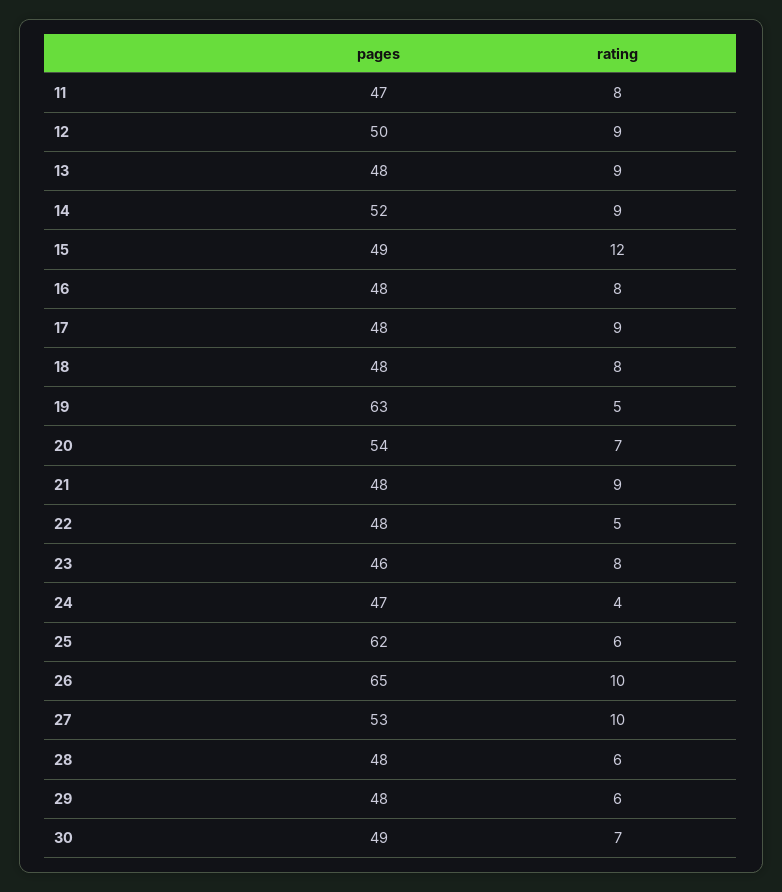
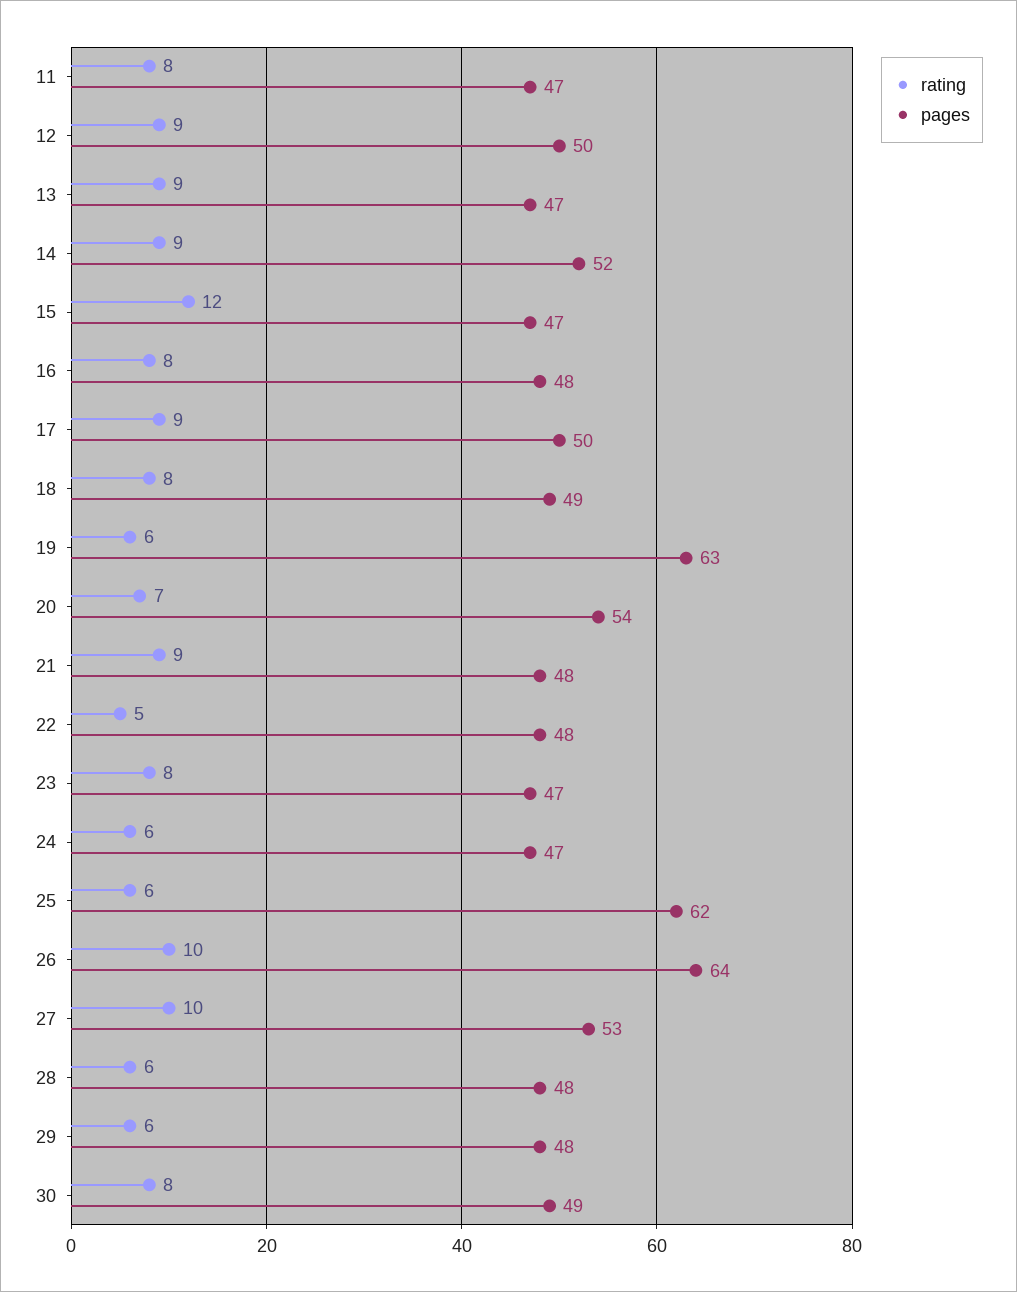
  {
    "pages": {
      "11": 47,
      "12": 50,
-     "13": 48,
+     "13": 47,
      "14": 52,
-     "15": 49,
+     "15": 47,
      "16": 48,
-     "17": 48,
+     "17": 50,
-     "18": 48,
+     "18": 49,
      "19": 63,
      "20": 54,
      "21": 48,
      "22": 48,
-     "23": 46,
+     "23": 47,
      "24": 47,
      "25": 62,
-     "26": 65,
+     "26": 64,
      "27": 53,
      "28": 48,
      "29": 48,
      "30": 49
    },
    "rating": {
      "11": 8,
      "12": 9,
      "13": 9,
      "14": 9,
      "15": 12,
      "16": 8,
      "17": 9,
      "18": 8,
-     "19": 5,
+     "19": 6,
      "20": 7,
      "21": 9,
      "22": 5,
      "23": 8,
-     "24": 4,
+     "24": 6,
      "25": 6,
      "26": 10,
      "27": 10,
      "28": 6,
      "29": 6,
-     "30": 7
+     "30": 8
    }
  }

